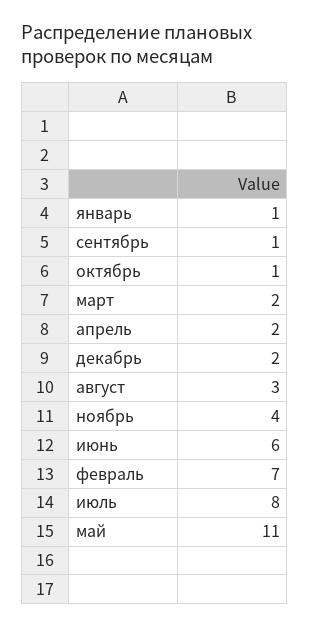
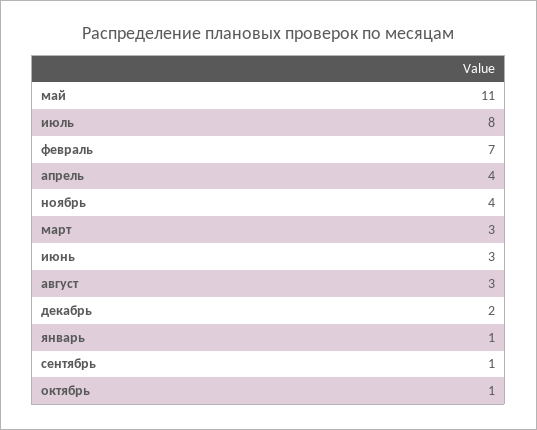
  {
    "январь": 1,
    "сентябрь": 1,
    "октябрь": 1,
-   "март": 2,
+   "март": 3,
-   "апрель": 2,
+   "апрель": 4,
    "декабрь": 2,
    "август": 3,
    "ноябрь": 4,
-   "июнь": 6,
+   "июнь": 3,
    "февраль": 7,
    "июль": 8,
    "май": 11
  }

